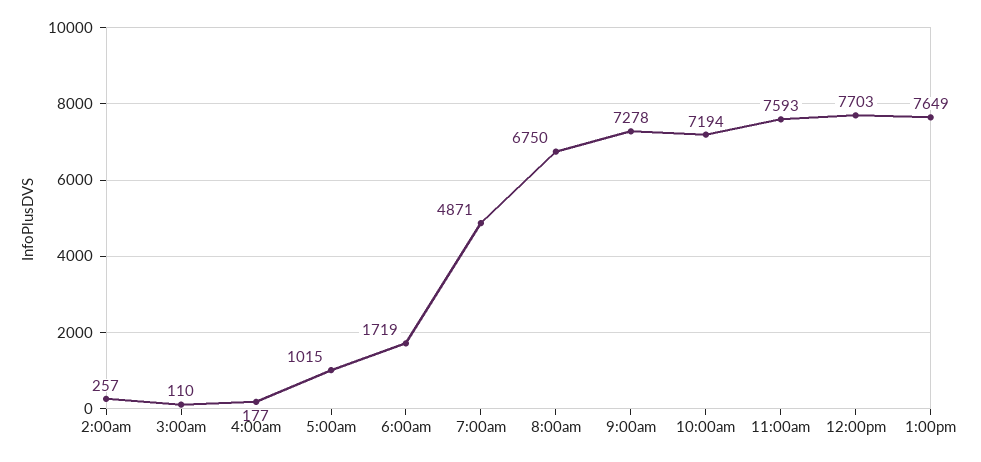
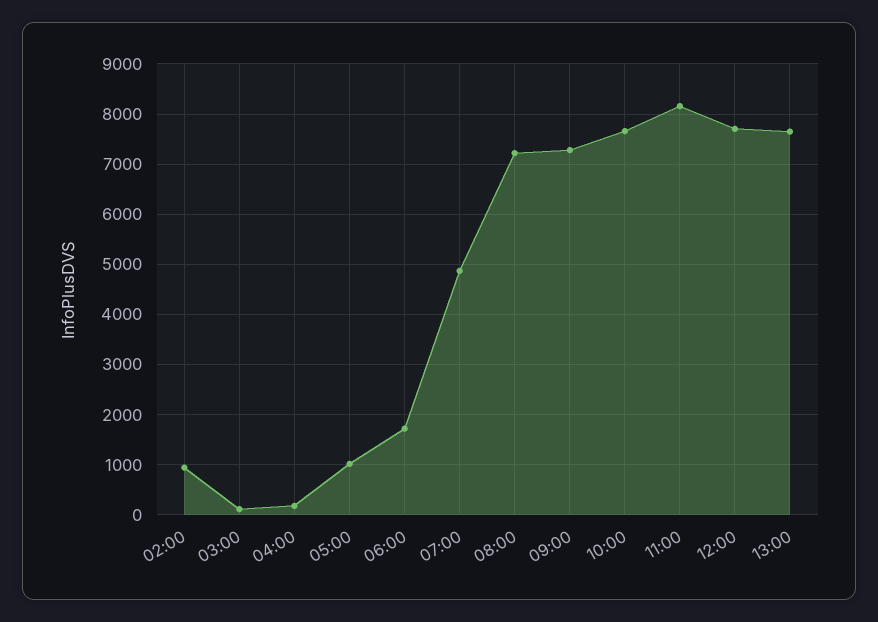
  {
-   "2:00am": 257,
+   "2:00am": 1000,
    "3:00am": 110,
    "4:00am": 177,
    "5:00am": 1015,
    "6:00am": 1719,
    "7:00am": 4871,
-   "8:00am": 6750,
+   "8:00am": 7200,
    "9:00am": 7278,
-   "10:00am": 7194,
+   "10:00am": 7600,
-   "11:00am": 7593,
+   "11:00am": 8200,
    "12:00pm": 7703,
    "1:00pm": 7649
  }

